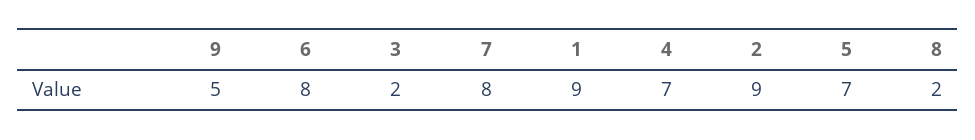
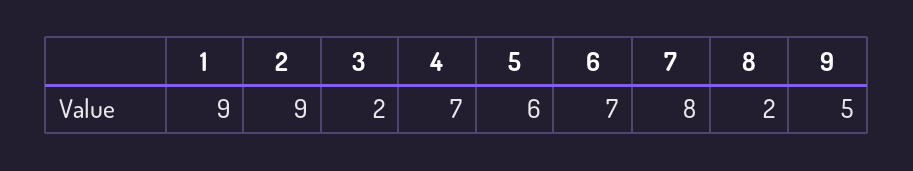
  {
    "9": 5,
-   "6": 8,
+   "6": 7,
    "3": 2,
    "7": 8,
    "1": 9,
    "4": 7,
    "2": 9,
-   "5": 7,
+   "5": 6,
    "8": 2
  }

